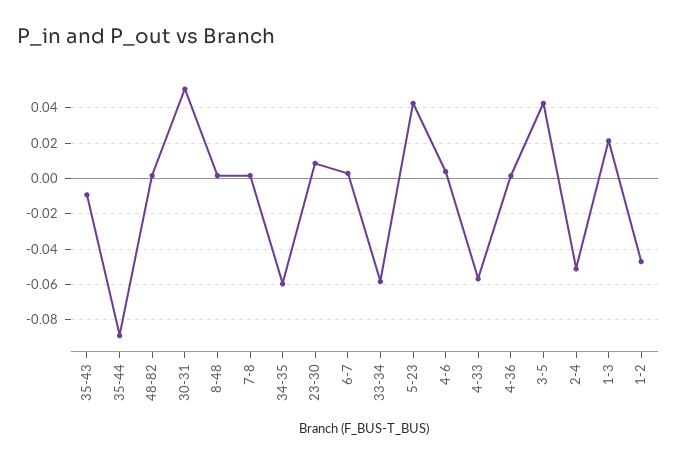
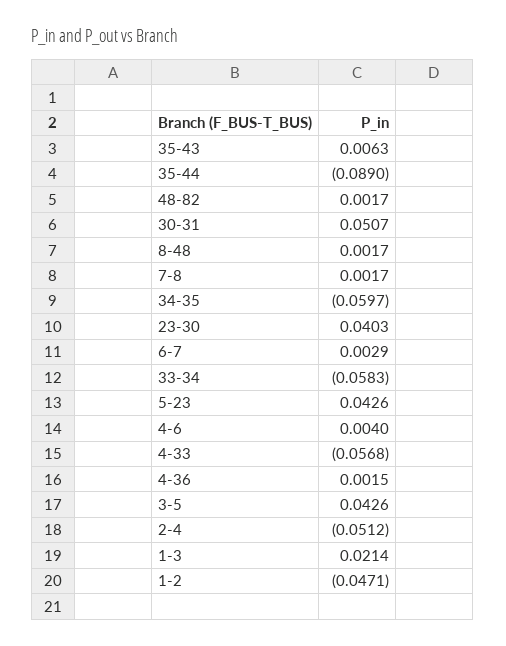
  {
-   "35-43": -0.01,
+   "35-43": 0.0063,
    "35-44": -0.089,
    "48-82": 0.0017,
    "30-31": 0.0507,
    "8-48": 0.0017,
    "7-8": 0.0017,
    "34-35": -0.0597,
-   "23-30": 0.01,
+   "23-30": 0.0403,
    "6-7": 0.0029,
    "33-34": -0.0583,
    "5-23": 0.0426,
    "4-6": 0.004,
    "4-33": -0.0568,
    "4-36": 0.0015,
    "3-5": 0.0426,
    "2-4": -0.0512,
    "1-3": 0.0214,
    "1-2": -0.0471
  }

